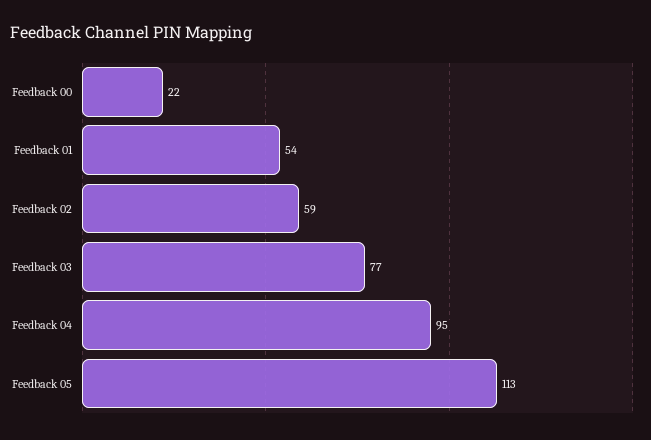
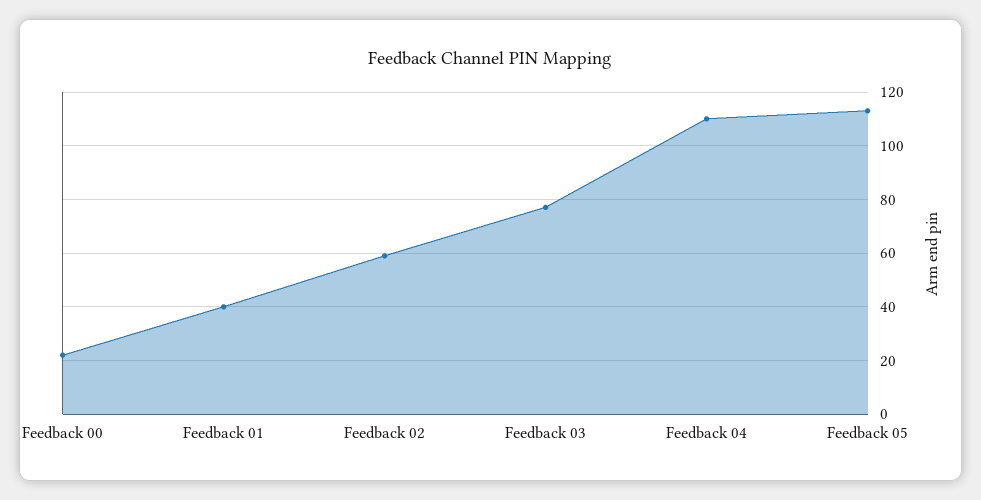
  {
    "Feedback 00": 22,
-   "Feedback 01": 54,
+   "Feedback 01": 40,
    "Feedback 02": 59,
    "Feedback 03": 77,
-   "Feedback 04": 95,
+   "Feedback 04": 110,
    "Feedback 05": 113
  }

